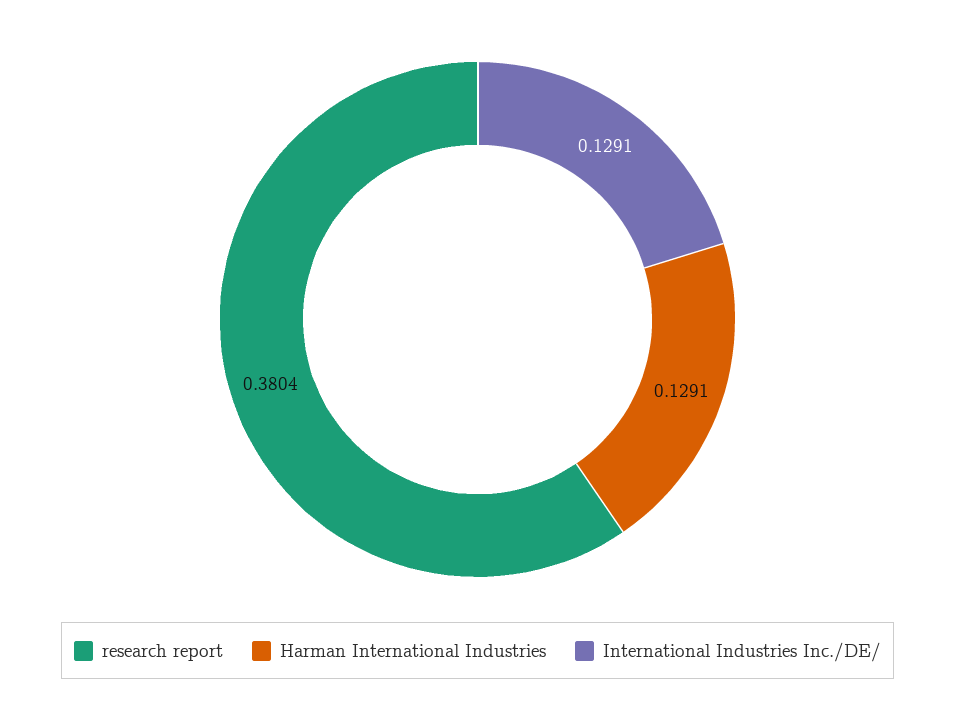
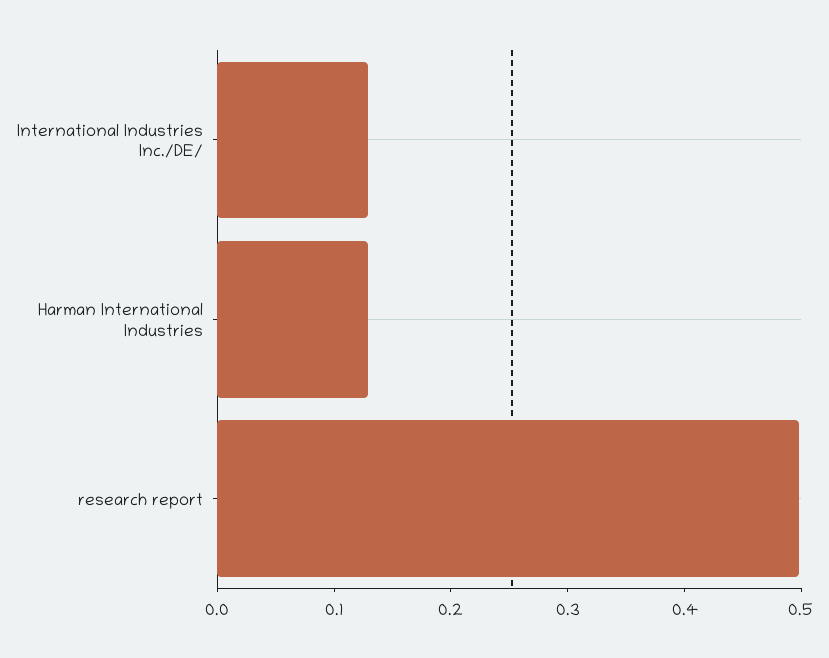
  {
-   "research report": 0.3804,
+   "research report": 0.5,
    "Harman International Industries": 0.1291,
    "International Industries Inc./DE/": 0.1291
  }

